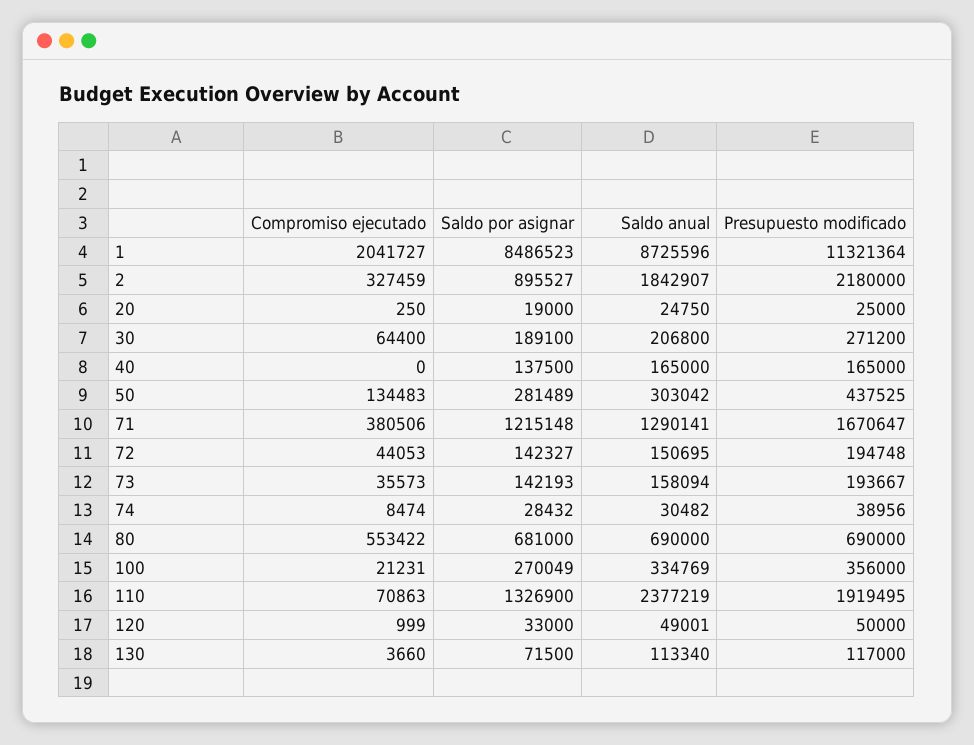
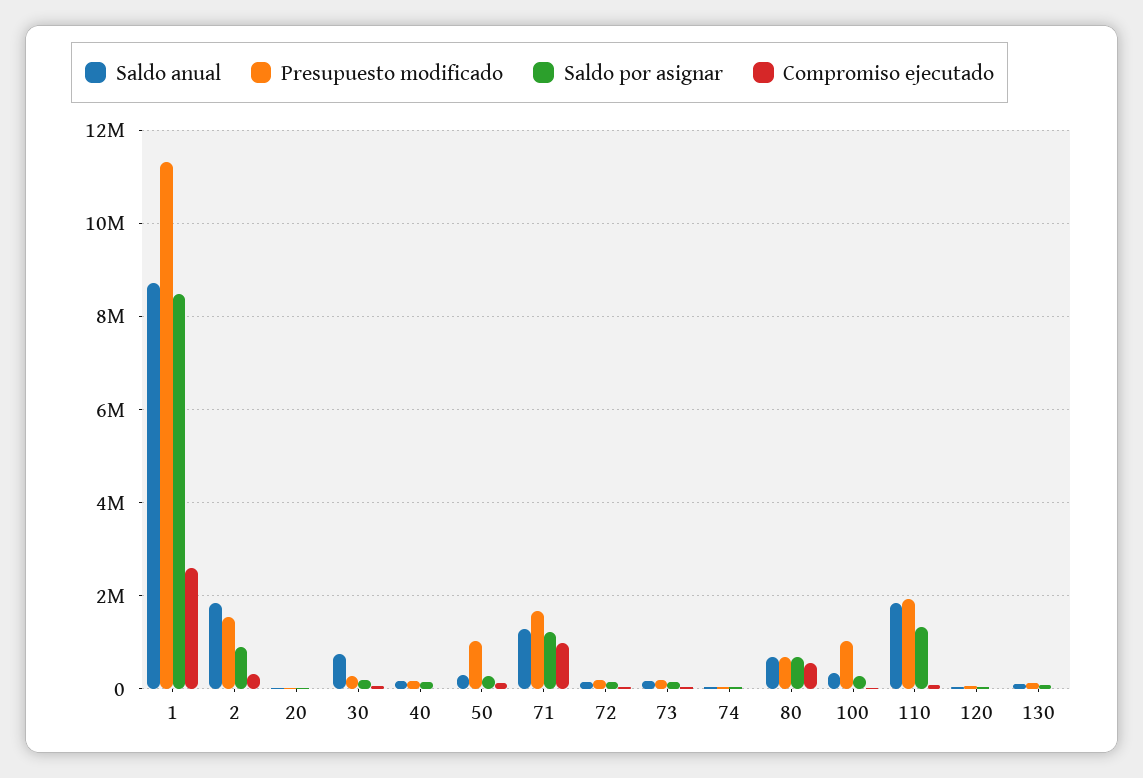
  {
    "Compromiso ejecutado": {
-     "1": 2041727,
+     "1": 2600000,
      "2": 327459,
      "20": 250,
      "30": 64400,
      "40": 0,
      "50": 134483,
-     "71": 380506,
+     "71": 1000000,
      "72": 44053,
      "73": 35573,
      "74": 8474,
      "80": 553422,
      "100": 21231,
      "110": 70863,
      "120": 999,
      "130": 3660
    },
    "Saldo por asignar": {
      "1": 8486523,
      "2": 895527,
      "20": 19000,
      "30": 189100,
      "40": 137500,
      "50": 281489,
      "71": 1215148,
      "72": 142327,
      "73": 142193,
      "74": 28432,
      "80": 681000,
      "100": 270049,
      "110": 1326900,
      "120": 33000,
      "130": 71500
    },
    "Saldo anual": {
      "1": 8725596,
      "2": 1842907,
      "20": 24750,
-     "30": 206800,
+     "30": 800000,
      "40": 165000,
      "50": 303042,
      "71": 1290141,
      "72": 150695,
      "73": 158094,
      "74": 30482,
      "80": 690000,
      "100": 334769,
-     "110": 2377219,
+     "110": 1800000,
      "120": 49001,
      "130": 113340
    },
    "Presupuesto modificado": {
      "1": 11321364,
-     "2": 2180000,
+     "2": 1600000,
      "20": 25000,
      "30": 271200,
      "40": 165000,
-     "50": 437525,
+     "50": 1000000,
      "71": 1670647,
      "72": 194748,
      "73": 193667,
      "74": 38956,
      "80": 690000,
-     "100": 356000,
+     "100": 1000000,
      "110": 1919495,
      "120": 50000,
      "130": 117000
    }
  }

